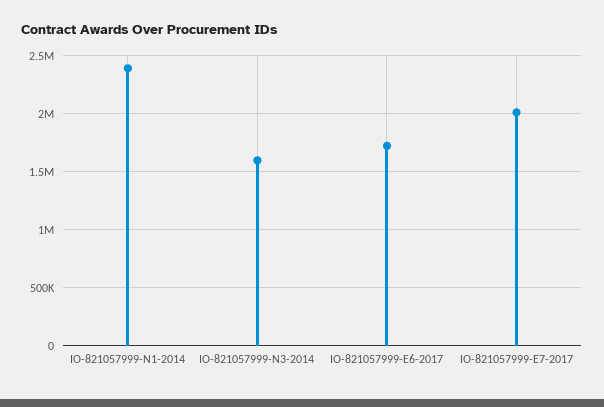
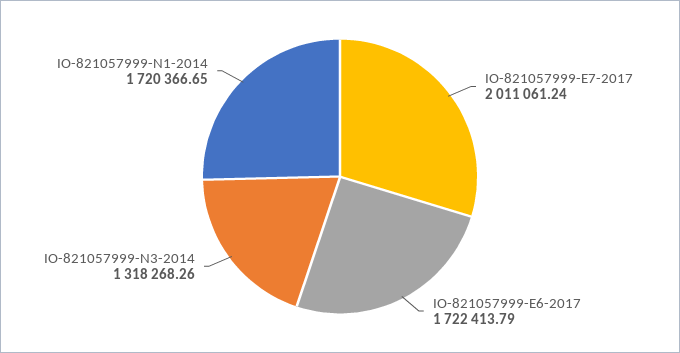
  {
-   "IO-821057999-N1-2014": 2400000,
+   "IO-821057999-N1-2014": 1720366.65,
-   "IO-821057999-N3-2014": 1600000,
+   "IO-821057999-N3-2014": 1318268.26,
    "IO-821057999-E6-2017": 1722413.79,
    "IO-821057999-E7-2017": 2011061.24
  }

